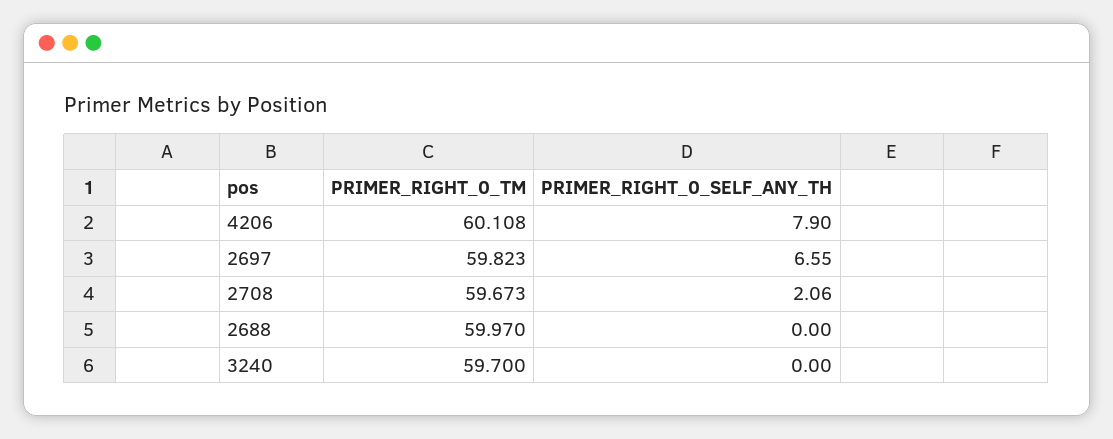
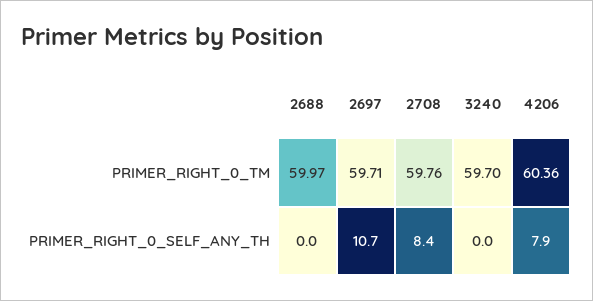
  {
    "PRIMER_RIGHT_0_TM": {
-     "4206": 60.108,
+     "4206": 60.36,
-     "2697": 59.823,
+     "2697": 59.71,
-     "2708": 59.673,
+     "2708": 59.76,
      "2688": 59.97,
      "3240": 59.7
    },
    "PRIMER_RIGHT_0_SELF_ANY_TH": {
      "4206": 7.9,
-     "2697": 6.55,
+     "2697": 10.7,
-     "2708": 2.06,
+     "2708": 8.4,
      "2688": 0,
      "3240": 0
    }
  }

